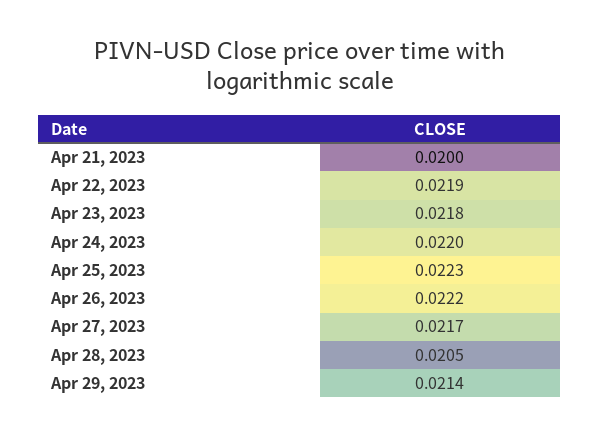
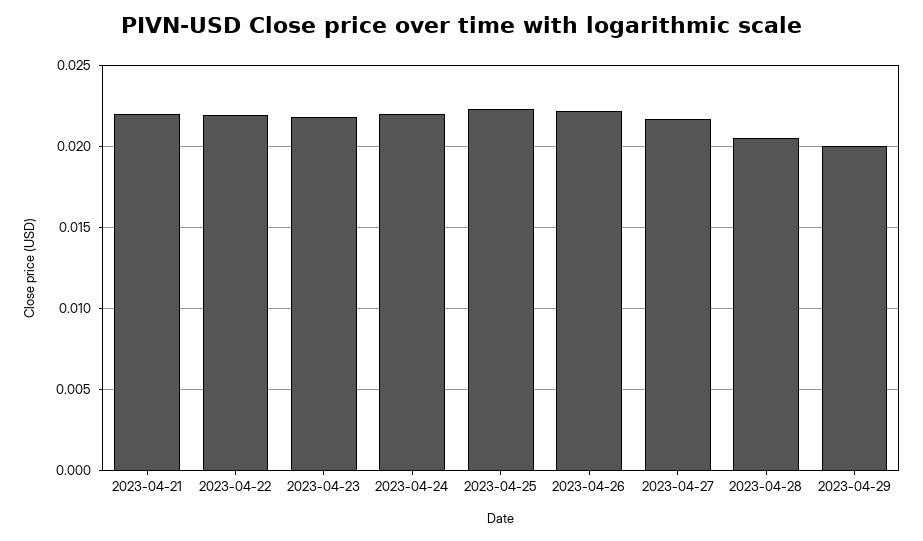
  {
-   "Apr 21, 2023": 0.02,
+   "Apr 21, 2023": 0.022,
    "Apr 22, 2023": 0.0219,
    "Apr 23, 2023": 0.0218,
    "Apr 24, 2023": 0.022,
    "Apr 25, 2023": 0.0223,
    "Apr 26, 2023": 0.0222,
    "Apr 27, 2023": 0.0217,
    "Apr 28, 2023": 0.0205,
-   "Apr 29, 2023": 0.0214
+   "Apr 29, 2023": 0.02
  }

